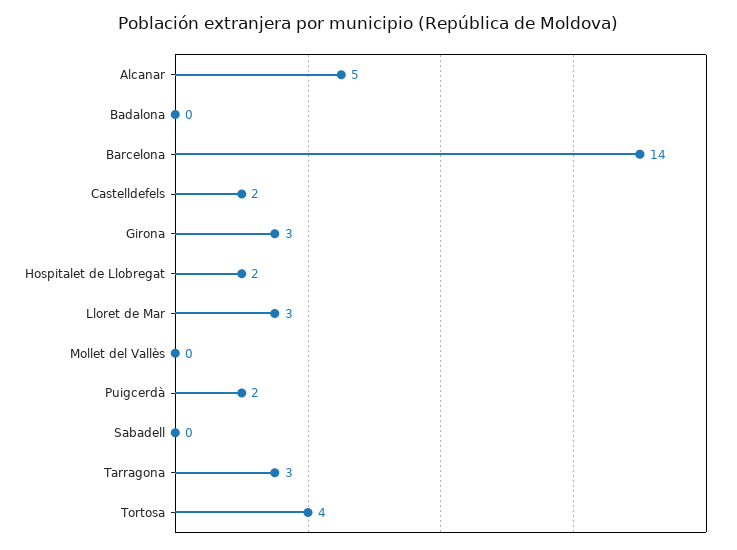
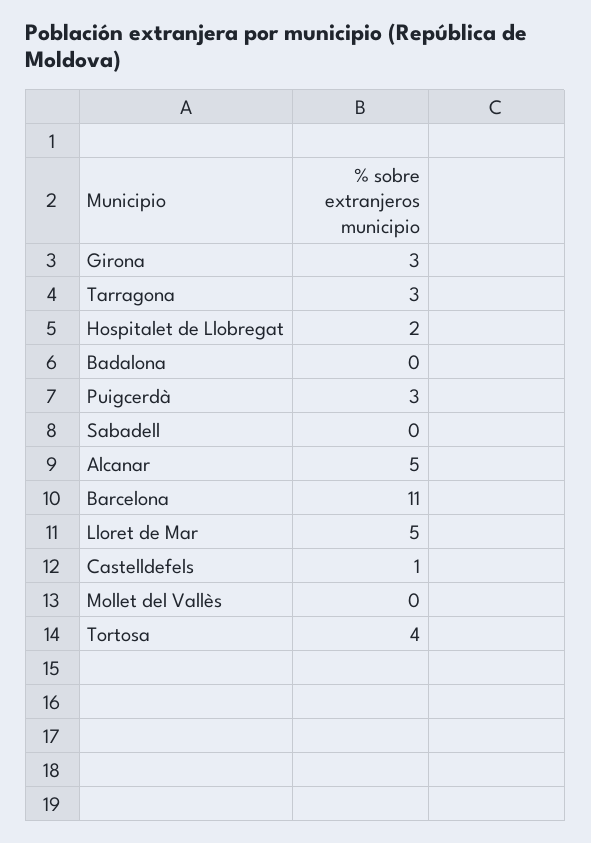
  {
    "Alcanar": 5,
    "Badalona": 0,
-   "Barcelona": 14,
+   "Barcelona": 11,
-   "Castelldefels": 2,
+   "Castelldefels": 1,
    "Girona": 3,
    "Hospitalet de Llobregat": 2,
-   "Lloret de Mar": 3,
+   "Lloret de Mar": 5,
    "Mollet del Vallès": 0,
-   "Puigcerdà": 2,
+   "Puigcerdà": 3,
    "Sabadell": 0,
    "Tarragona": 3,
    "Tortosa": 4
  }

